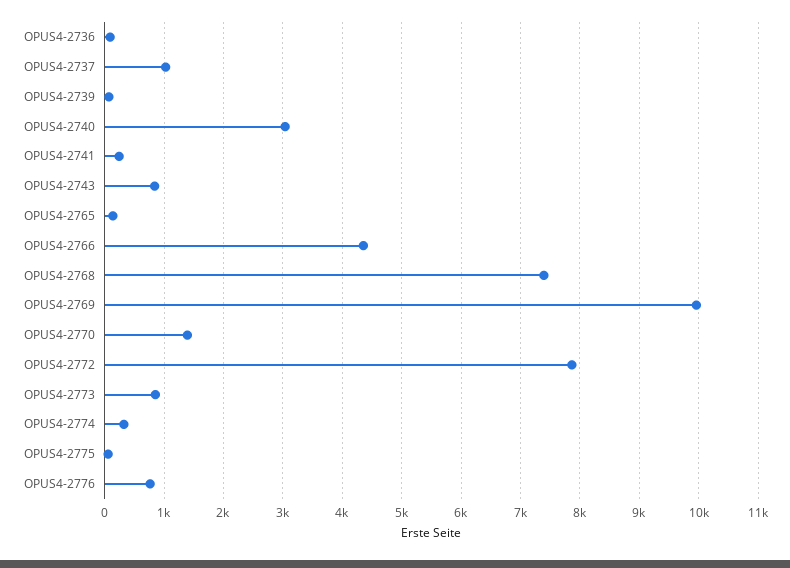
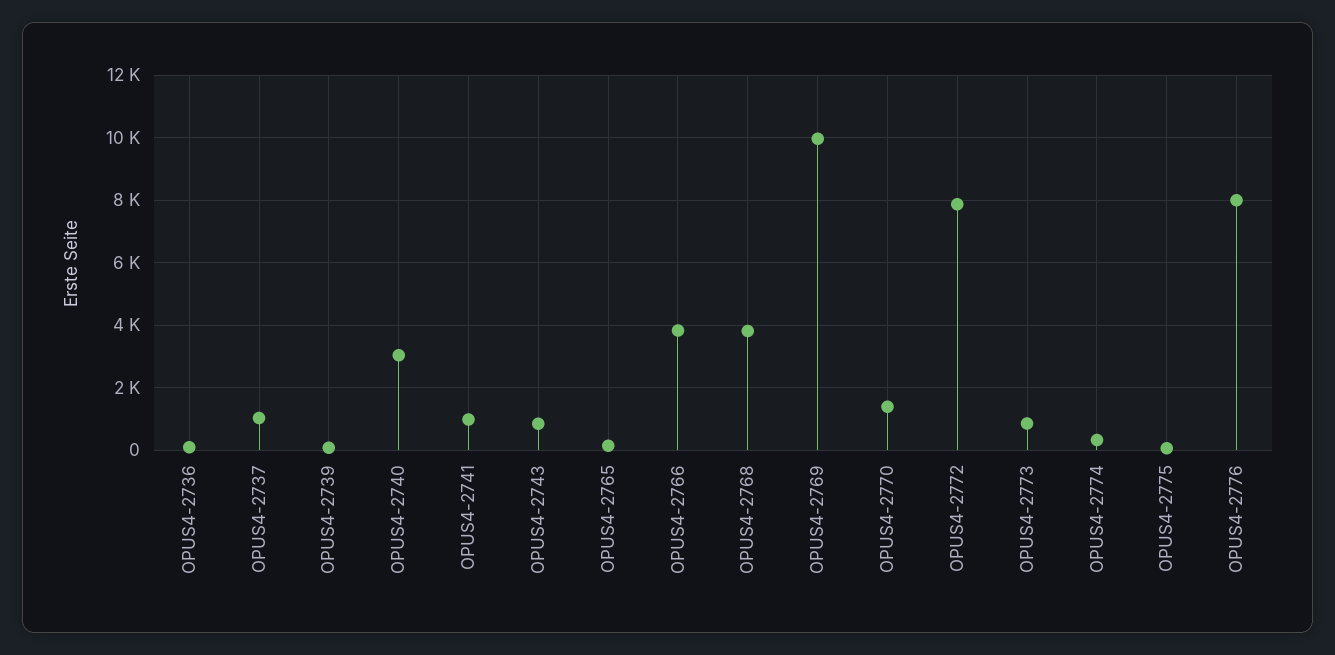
  {
    "OPUS4-2736": 0,
    "OPUS4-2737": 1000,
    "OPUS4-2739": 0,
    "OPUS4-2740": 3000,
-   "OPUS4-2741": 200,
+   "OPUS4-2741": 1000,
    "OPUS4-2743": 800,
    "OPUS4-2765": 200,
-   "OPUS4-2766": 4400,
+   "OPUS4-2766": 3800,
-   "OPUS4-2768": 7400,
+   "OPUS4-2768": 3800,
    "OPUS4-2769": 10000,
    "OPUS4-2770": 1400,
    "OPUS4-2772": 7800,
    "OPUS4-2773": 800,
    "OPUS4-2774": 400,
    "OPUS4-2775": 0,
-   "OPUS4-2776": 800
+   "OPUS4-2776": 8000
  }

